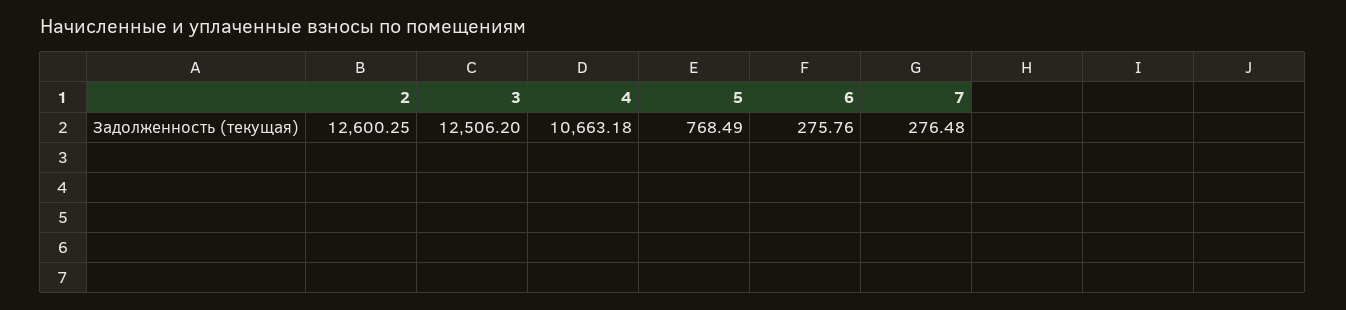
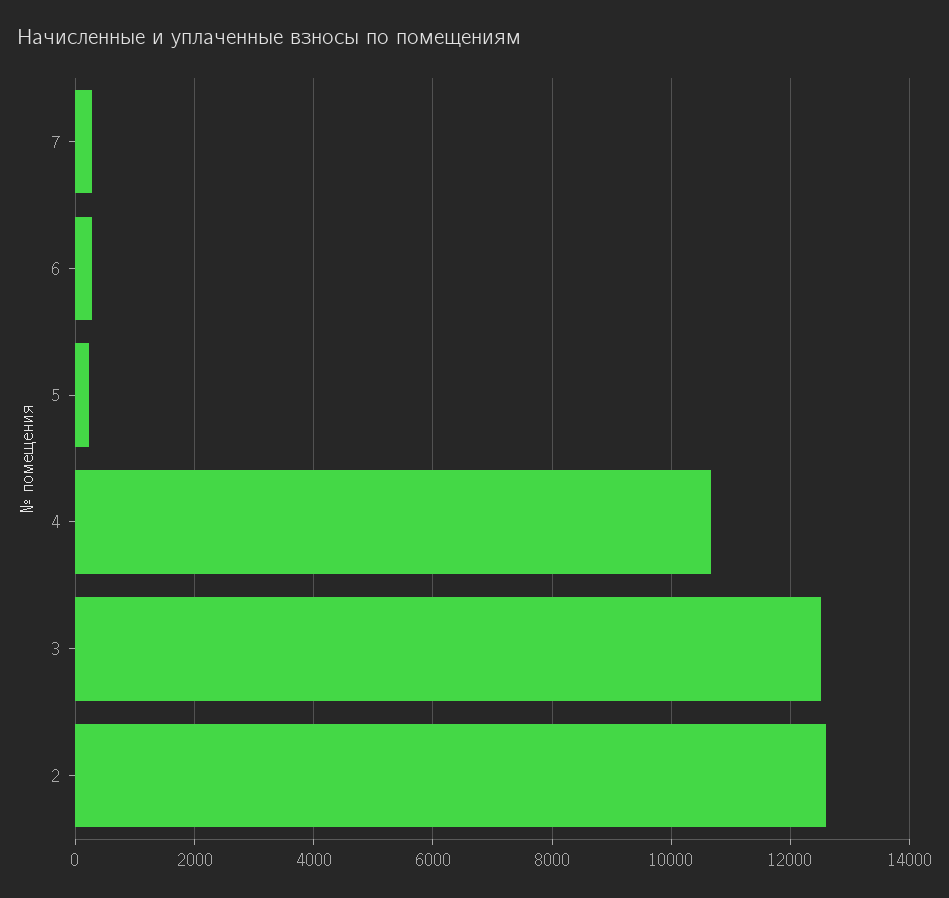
  {
    "2": 12600.25,
    "3": 12506.2,
    "4": 10663.18,
-   "5": 768.49,
+   "5": 200,
    "6": 275.76,
    "7": 276.48
  }

